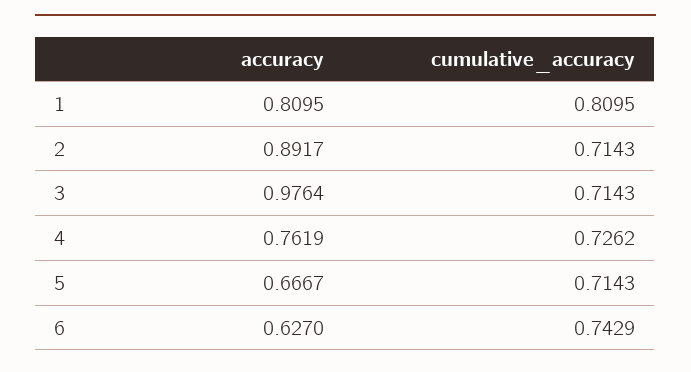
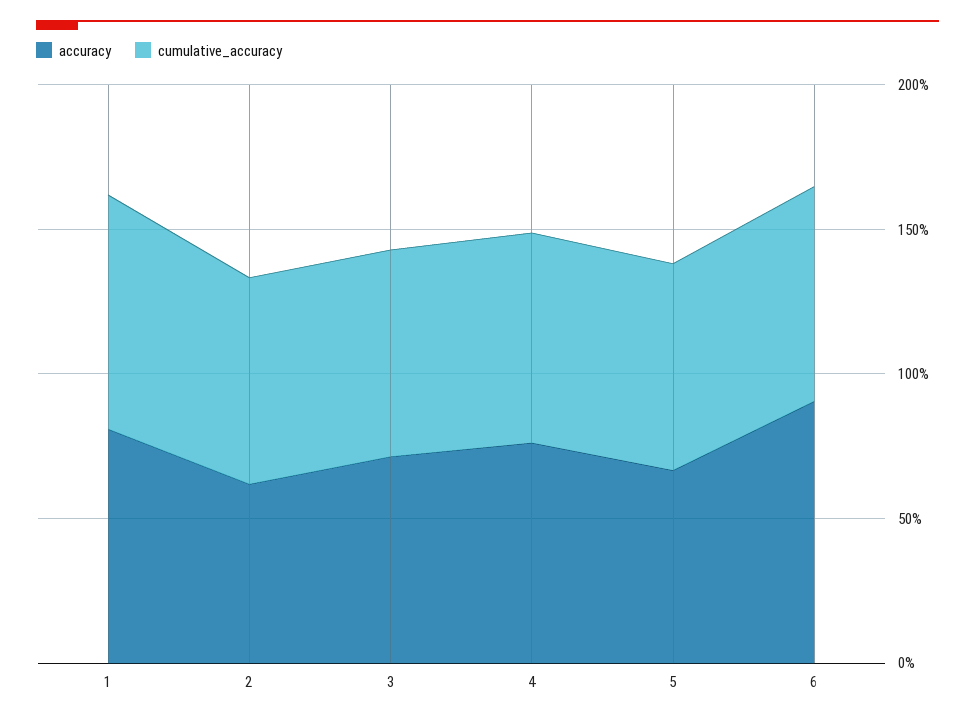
  {
    "accuracy": {
      "1": 0.8095,
-     "2": 0.8917,
+     "2": 0.6,
-     "3": 0.9764,
+     "3": 0.7,
      "4": 0.7619,
      "5": 0.6667,
-     "6": 0.627
+     "6": 0.9
    },
    "cumulative_accuracy": {
      "1": 0.8095,
      "2": 0.7143,
      "3": 0.7143,
      "4": 0.7262,
      "5": 0.7143,
      "6": 0.7429
    }
  }

